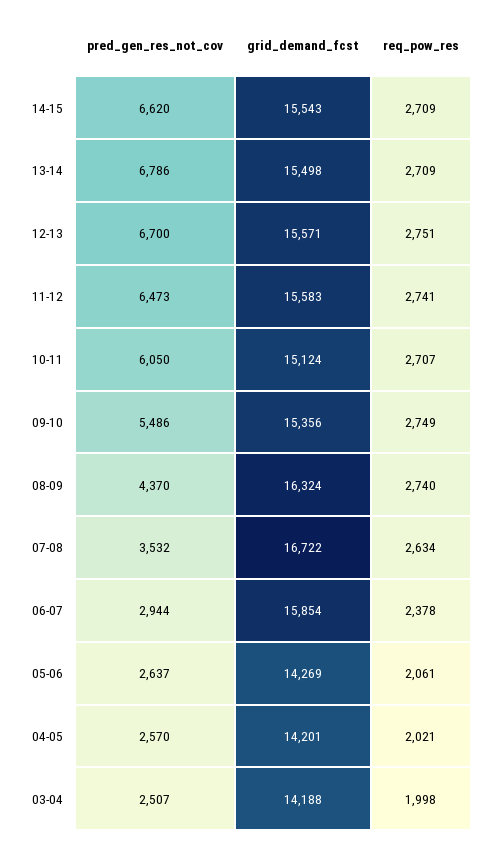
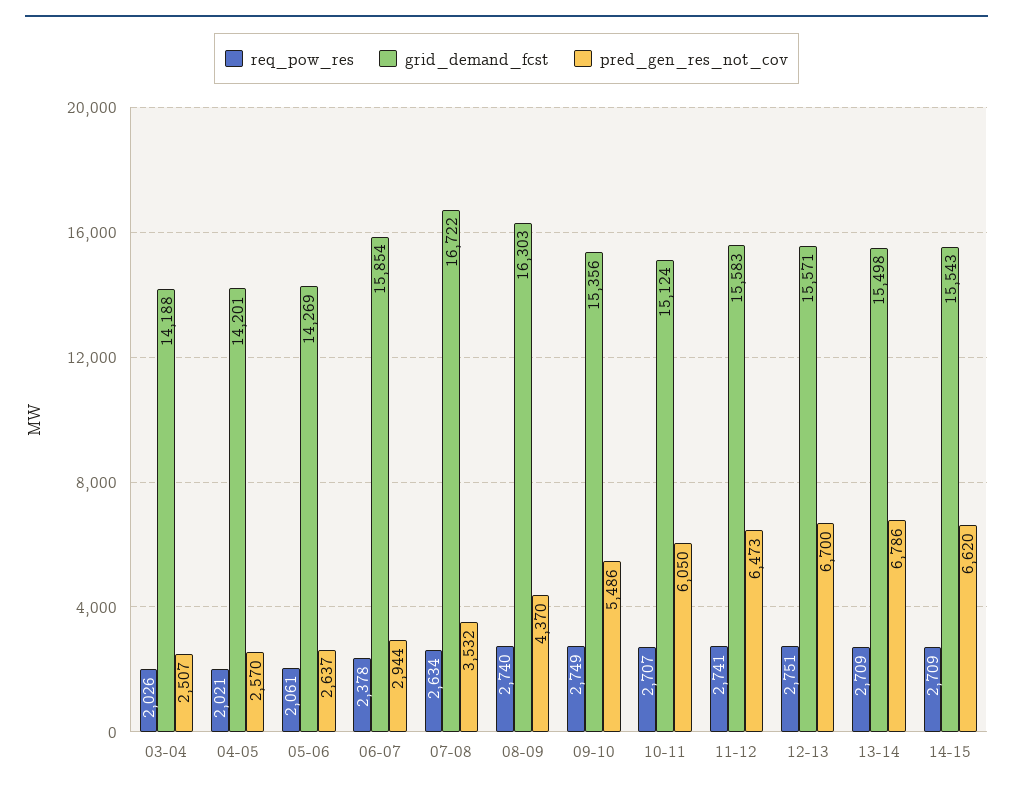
  {
    "pred_gen_res_not_cov": {
      "14-15": 6620,
      "13-14": 6786,
      "12-13": 6700,
      "11-12": 6473,
      "10-11": 6050,
      "09-10": 5486,
      "08-09": 4370,
      "07-08": 3532,
      "06-07": 2944,
      "05-06": 2637,
      "04-05": 2570,
      "03-04": 2507
    },
    "grid_demand_fcst": {
      "14-15": 15543,
      "13-14": 15498,
      "12-13": 15571,
      "11-12": 15583,
      "10-11": 15124,
      "09-10": 15356,
-     "08-09": 16324,
+     "08-09": 16303,
      "07-08": 16722,
      "06-07": 15854,
      "05-06": 14269,
      "04-05": 14201,
      "03-04": 14188
    },
    "req_pow_res": {
      "14-15": 2709,
      "13-14": 2709,
      "12-13": 2751,
      "11-12": 2741,
      "10-11": 2707,
      "09-10": 2749,
      "08-09": 2740,
      "07-08": 2634,
      "06-07": 2378,
      "05-06": 2061,
      "04-05": 2021,
-     "03-04": 1998
+     "03-04": 2026
    }
  }

